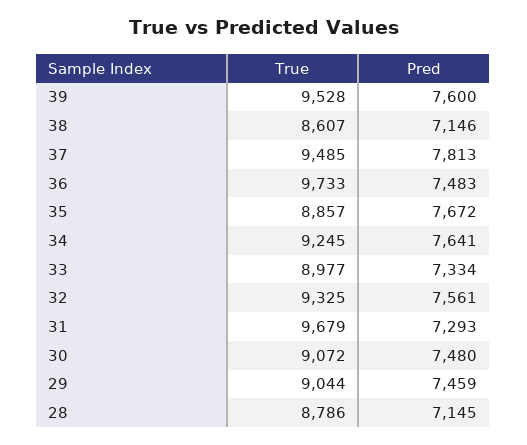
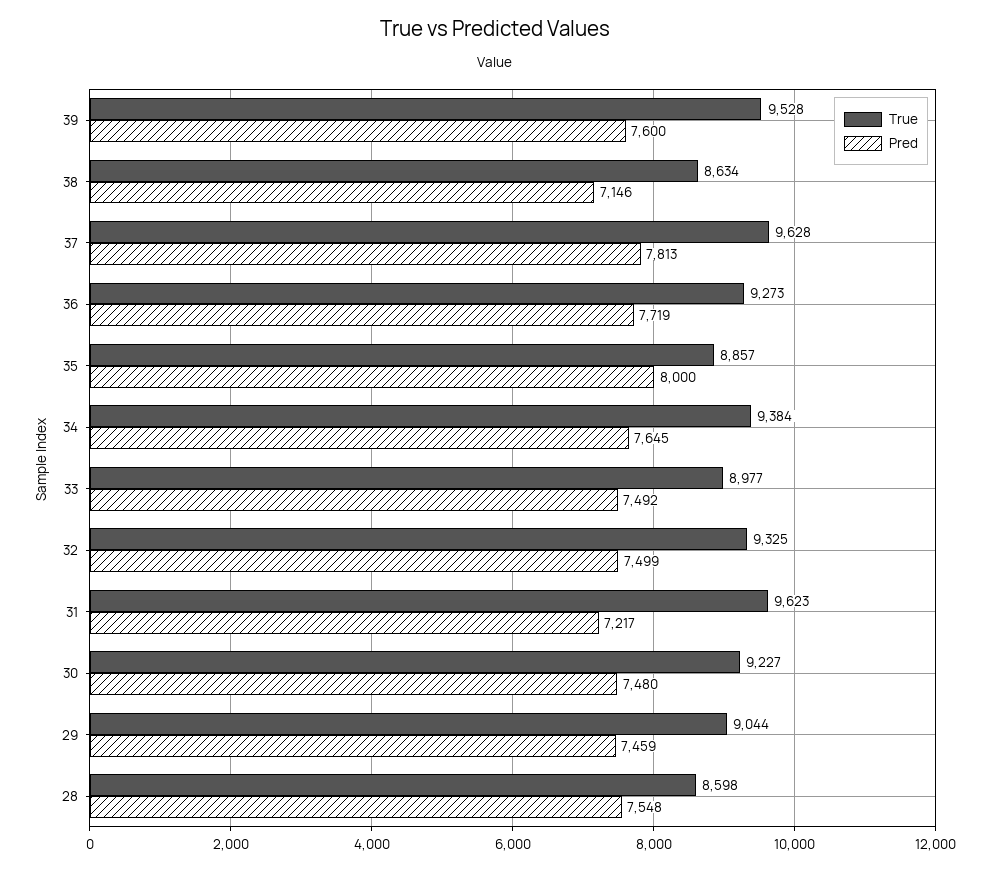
  {
    "True": {
      "39": 9528,
-     "38": 8607,
+     "38": 8634,
-     "37": 9485,
+     "37": 9628,
-     "36": 9733,
+     "36": 9273,
      "35": 8857,
-     "34": 9245,
+     "34": 9384,
      "33": 8977,
      "32": 9325,
-     "31": 9679,
+     "31": 9623,
-     "30": 9072,
+     "30": 9227,
      "29": 9044,
-     "28": 8786
+     "28": 8598
    },
    "Pred": {
      "39": 7600,
      "38": 7146,
      "37": 7813,
-     "36": 7483,
+     "36": 7719,
-     "35": 7672,
+     "35": 8000,
-     "34": 7641,
+     "34": 7645,
-     "33": 7334,
+     "33": 7492,
-     "32": 7561,
+     "32": 7499,
-     "31": 7293,
+     "31": 7217,
      "30": 7480,
      "29": 7459,
-     "28": 7145
+     "28": 7548
    }
  }

